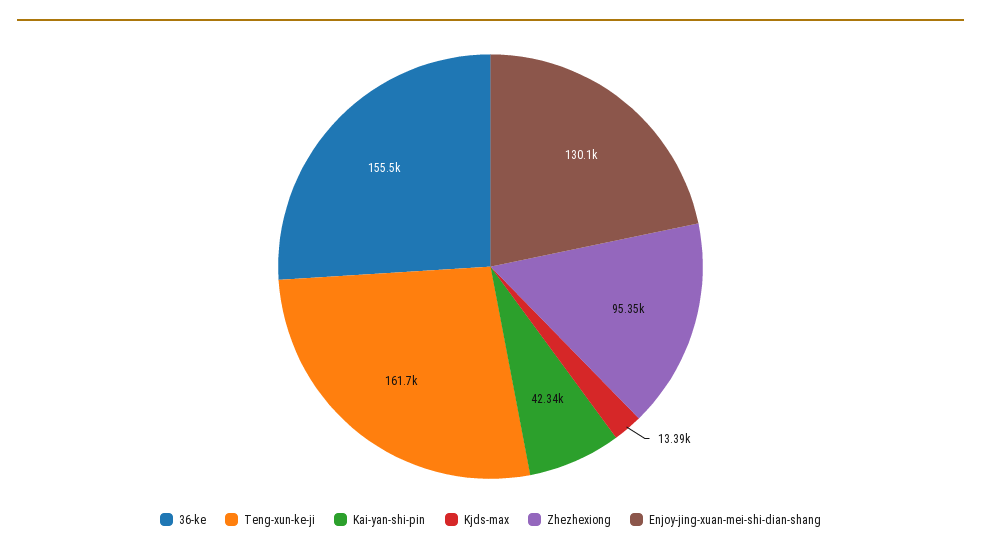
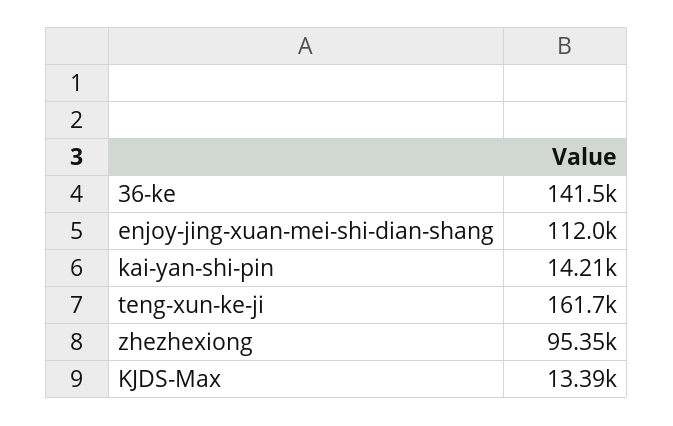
  {
-   "36-ke": 155500,
+   "36-ke": 141500,
    "Teng-xun-ke-ji": 161700,
-   "Kai-yan-shi-pin": 42340,
+   "Kai-yan-shi-pin": 14210,
    "Kjds-max": 13390,
    "Zhezhexiong": 95350,
-   "Enjoy-jing-xuan-mei-shi-dian-shang": 130100
+   "Enjoy-jing-xuan-mei-shi-dian-shang": 112000
  }

